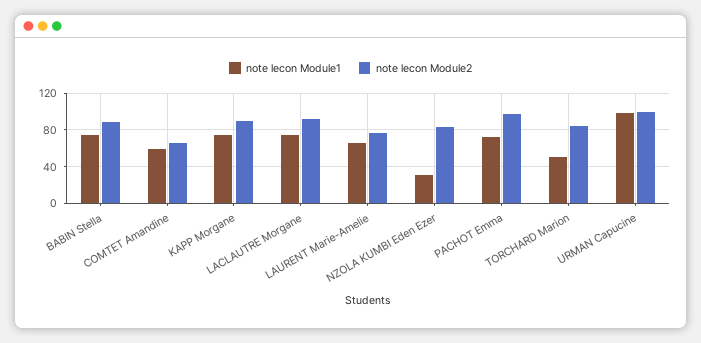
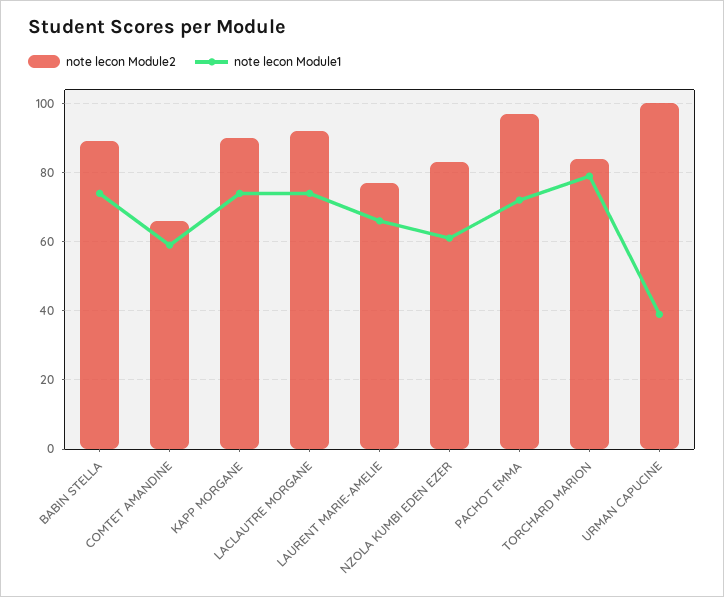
  {
    "note lecon Module1": {
      "BABIN Stella": 75,
      "COMTET Amandine": 60,
      "KAPP Morgane": 75,
      "LACLAUTRE Morgane": 75,
      "LAURENT Marie-Amelie": 65,
-     "NZOLA KUMBI Eden Ezer": 30,
+     "NZOLA KUMBI Eden Ezer": 60,
      "PACHOT Emma": 70,
-     "TORCHARD Marion": 50,
+     "TORCHARD Marion": 80,
-     "URMAN Capucine": 100
+     "URMAN Capucine": 40
    },
    "note lecon Module2": {
      "BABIN Stella": 90,
      "COMTET Amandine": 65,
      "KAPP Morgane": 90,
      "LACLAUTRE Morgane": 90,
      "LAURENT Marie-Amelie": 75,
      "NZOLA KUMBI Eden Ezer": 85,
      "PACHOT Emma": 95,
      "TORCHARD Marion": 85,
      "URMAN Capucine": 100
    }
  }

